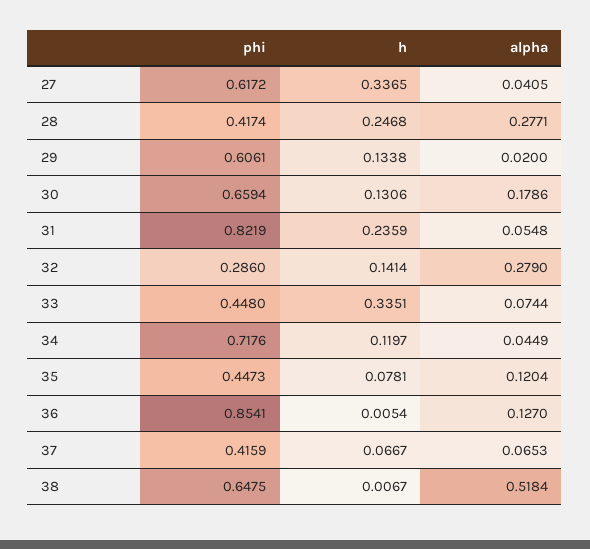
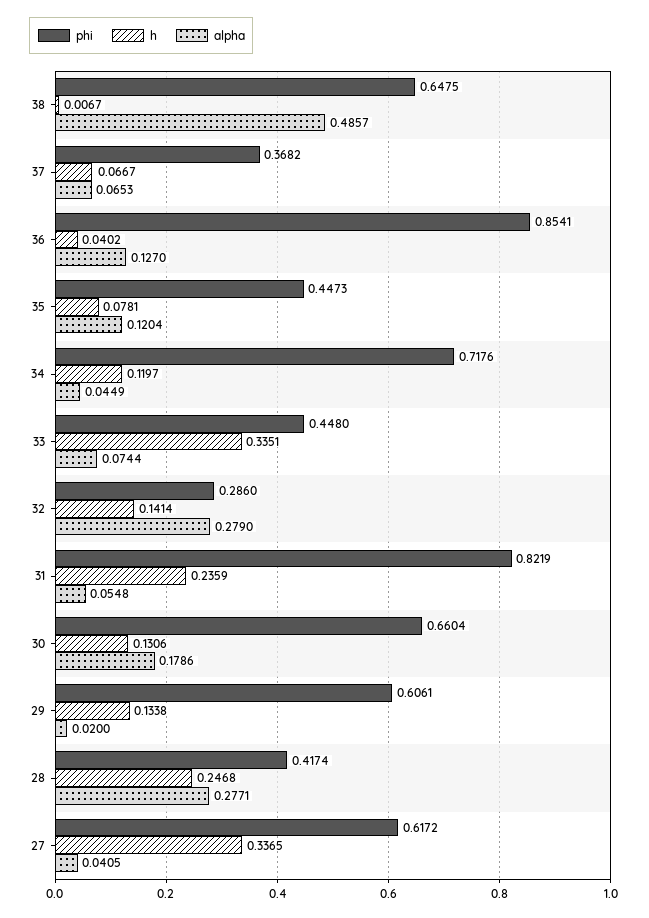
  {
    "phi": {
      "27": 0.6172,
      "28": 0.4174,
      "29": 0.6061,
-     "30": 0.6594,
+     "30": 0.6604,
      "31": 0.8219,
      "32": 0.286,
      "33": 0.448,
      "34": 0.7176,
      "35": 0.4473,
      "36": 0.8541,
-     "37": 0.4159,
+     "37": 0.3682,
      "38": 0.6475
    },
    "h": {
      "27": 0.3365,
      "28": 0.2468,
      "29": 0.1338,
      "30": 0.1306,
      "31": 0.2359,
      "32": 0.1414,
      "33": 0.3351,
      "34": 0.1197,
      "35": 0.0781,
-     "36": 0.0054,
+     "36": 0.0402,
      "37": 0.0667,
      "38": 0.0067
    },
    "alpha": {
      "27": 0.0405,
      "28": 0.2771,
      "29": 0.02,
      "30": 0.1786,
      "31": 0.0548,
      "32": 0.279,
      "33": 0.0744,
      "34": 0.0449,
      "35": 0.1204,
      "36": 0.127,
      "37": 0.0653,
-     "38": 0.5184
+     "38": 0.4857
    }
  }

